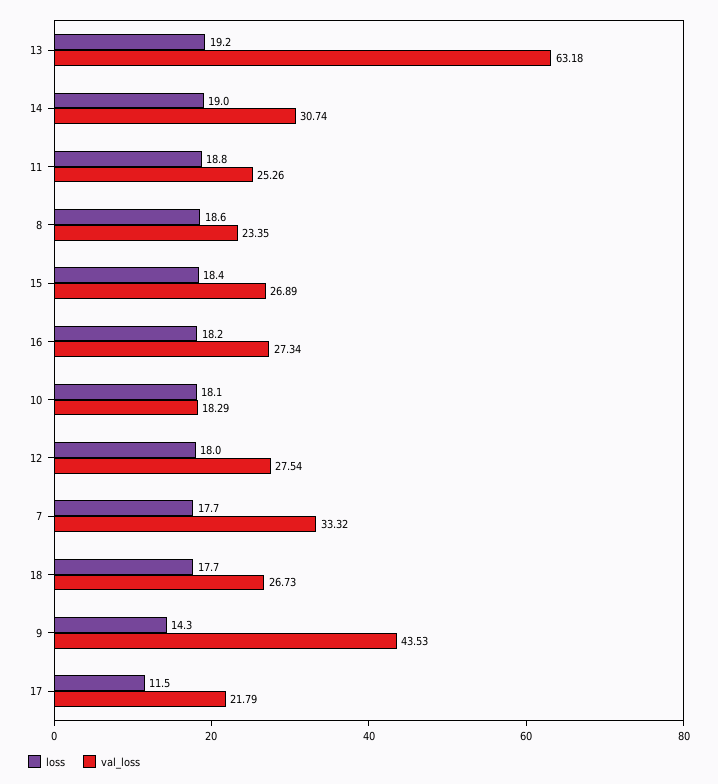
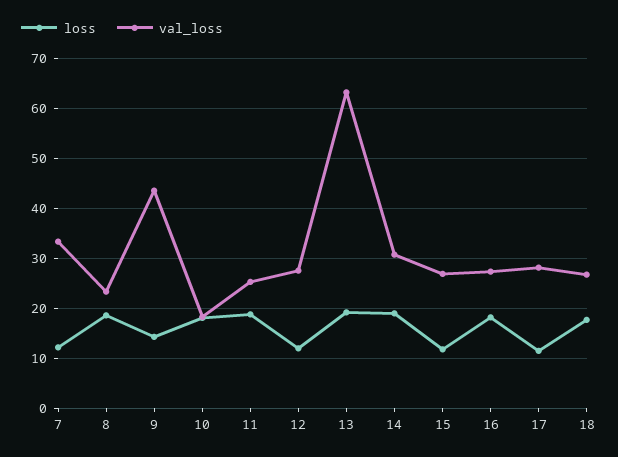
  {
    "loss": {
      "13": 19.2,
      "14": 19,
      "11": 18.8,
      "8": 18.6,
-     "15": 18.4,
+     "15": 12,
      "16": 18.2,
      "10": 18.1,
-     "12": 18,
+     "12": 12,
-     "7": 17.7,
+     "7": 12,
      "18": 17.7,
      "9": 14.3,
      "17": 11.5
    },
    "val_loss": {
      "13": 63.18,
      "14": 30.74,
      "11": 25.26,
      "8": 23.35,
      "15": 26.89,
      "16": 27.34,
      "10": 18.29,
      "12": 27.54,
      "7": 33.32,
      "18": 26.73,
      "9": 43.53,
-     "17": 21.79
+     "17": 28
    }
  }

